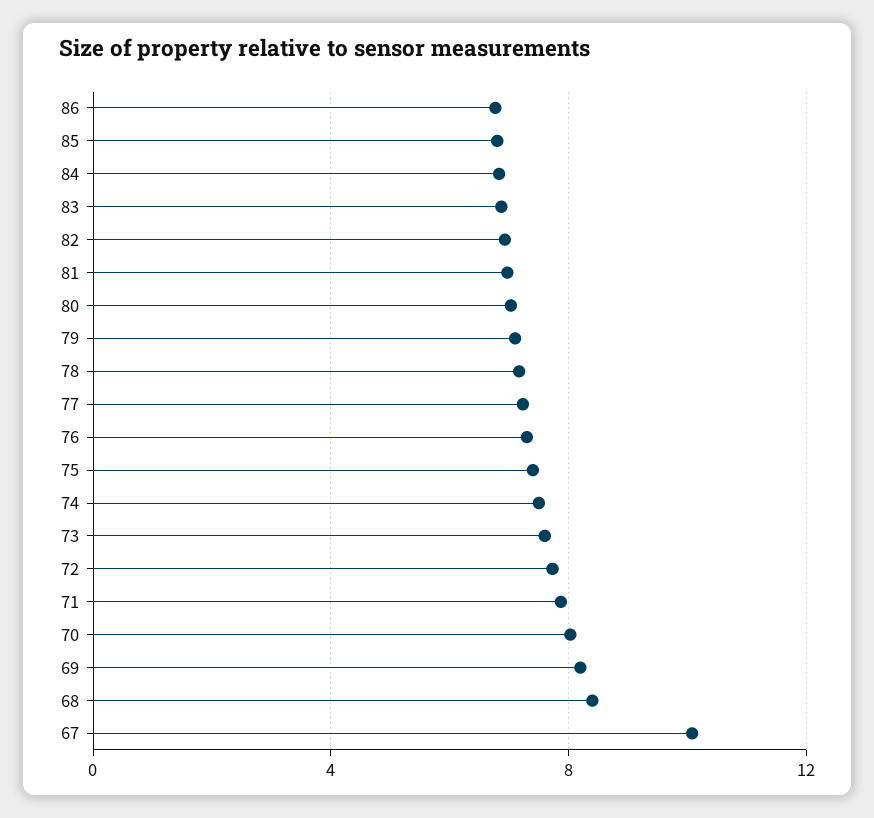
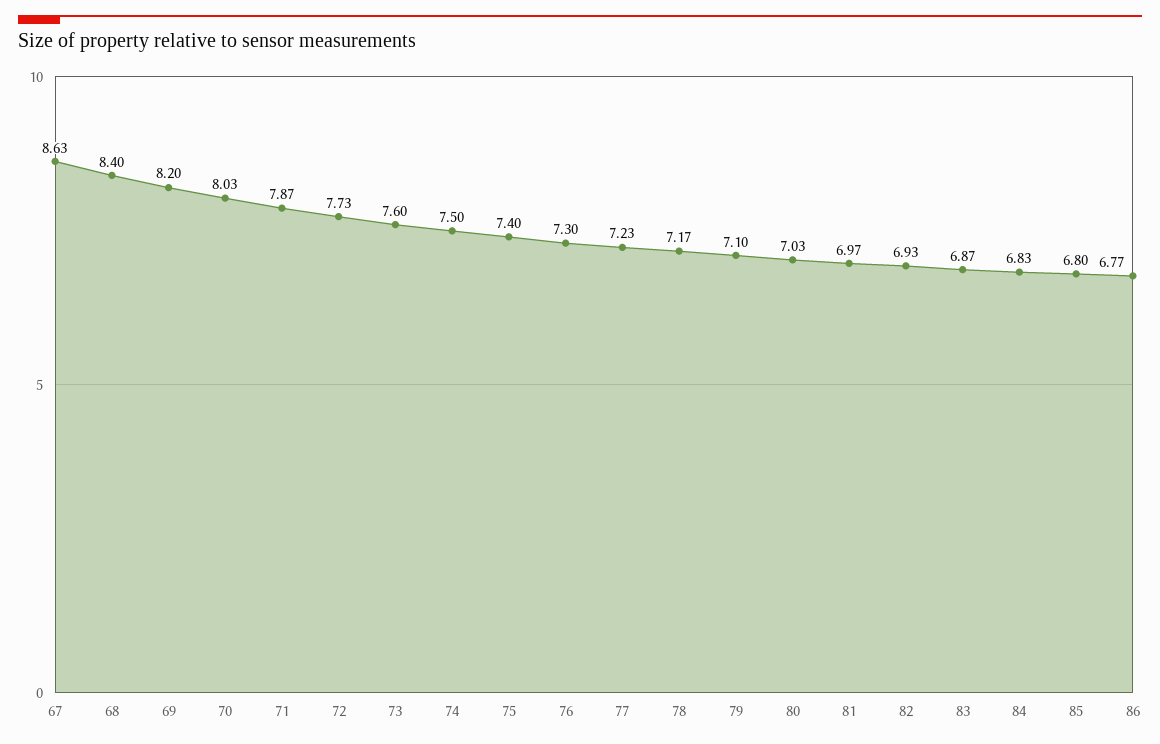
  {
    "86": 6.77,
    "85": 6.8,
    "84": 6.83,
    "83": 6.87,
    "82": 6.93,
    "81": 6.97,
    "80": 7.03,
    "79": 7.1,
    "78": 7.17,
    "77": 7.23,
    "76": 7.3,
    "75": 7.4,
    "74": 7.5,
    "73": 7.6,
    "72": 7.73,
    "71": 7.87,
    "70": 8.03,
    "69": 8.2,
    "68": 8.4,
-   "67": 10
+   "67": 8.63
  }

